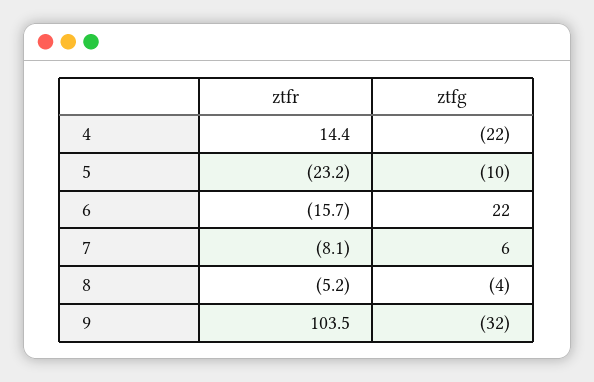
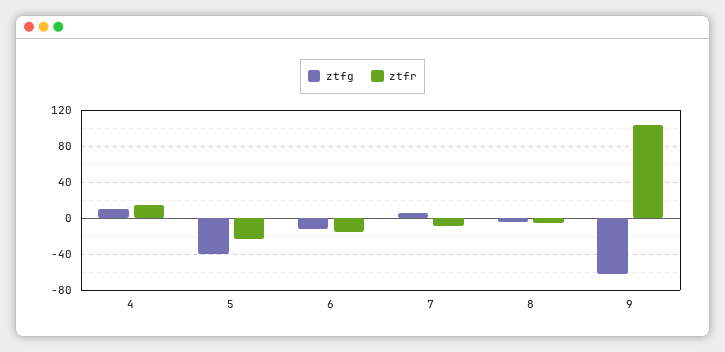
  {
    "ztfr": {
      "4": 14.4,
      "5": -23.2,
      "6": -15.7,
      "7": -8.1,
      "8": -5.2,
      "9": 103.5
    },
    "ztfg": {
-     "4": -22,
+     "4": 10,
-     "5": -10,
+     "5": -40,
-     "6": 22,
+     "6": -10,
      "7": 6,
      "8": -4,
-     "9": -32
+     "9": -60
    }
  }

